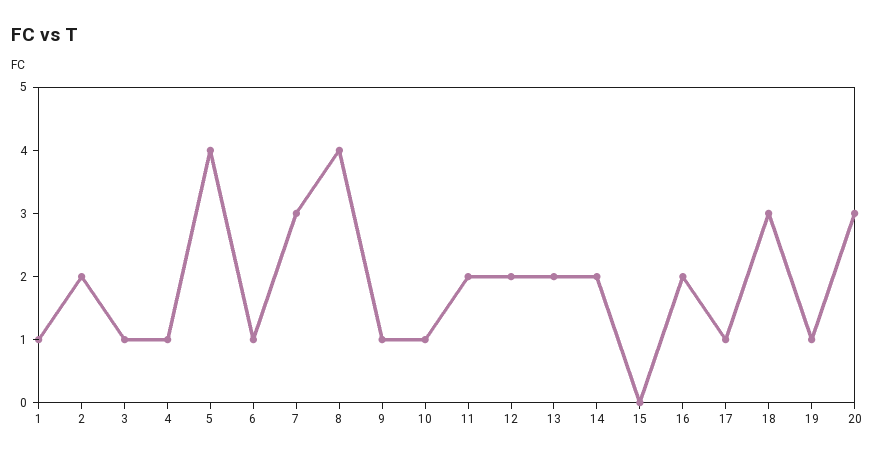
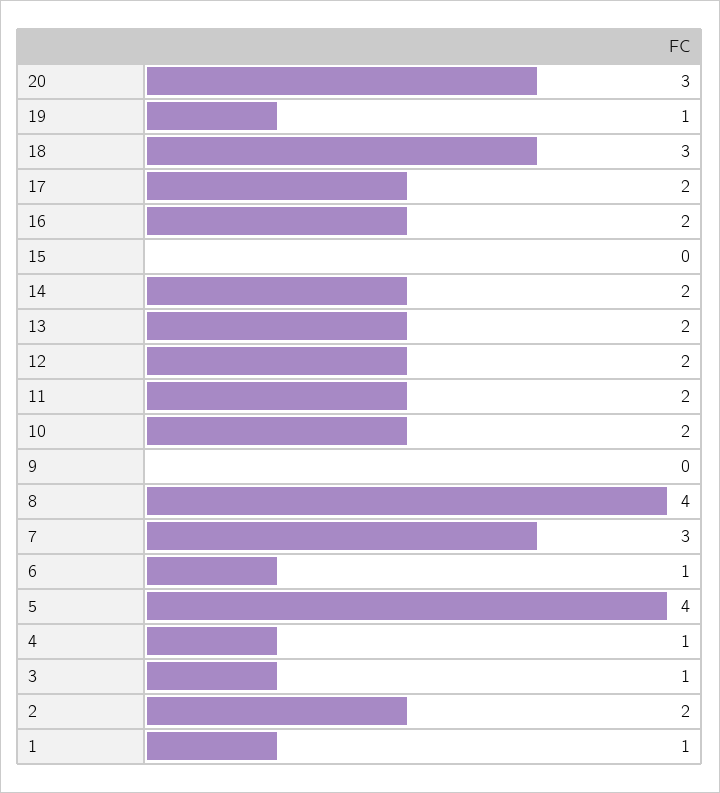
  {
    "1": 1,
    "2": 2,
    "3": 1,
    "4": 1,
    "5": 4,
    "6": 1,
    "7": 3,
    "8": 4,
-   "9": 1,
+   "9": 0,
-   "10": 1,
+   "10": 2,
    "11": 2,
    "12": 2,
    "13": 2,
    "14": 2,
    "15": 0,
    "16": 2,
-   "17": 1,
+   "17": 2,
    "18": 3,
    "19": 1,
    "20": 3
  }

